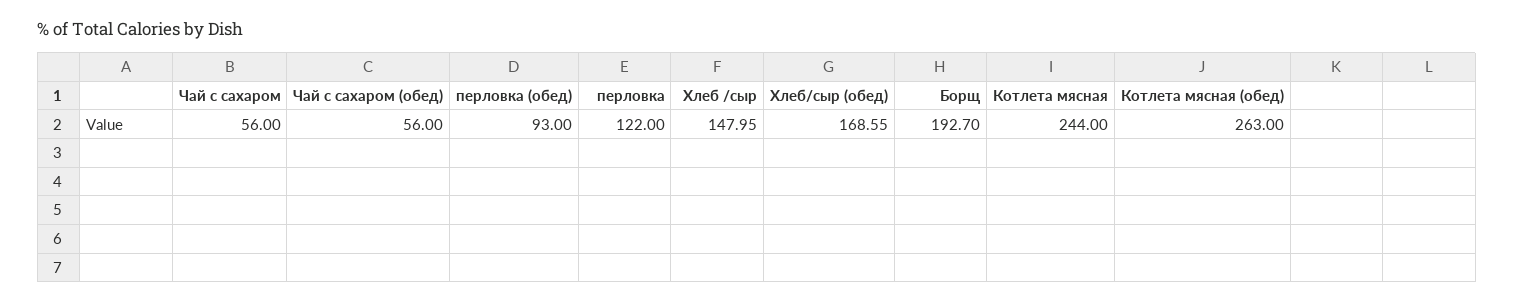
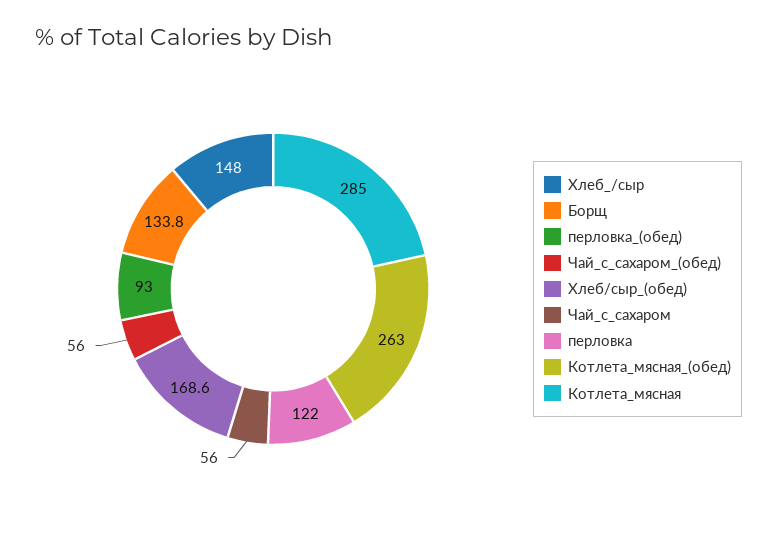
  {
    "Чай с сахаром": 56,
    "Чай с сахаром (обед)": 56,
    "перловка (обед)": 93,
    "перловка": 122,
    "Хлеб /сыр": 147.95,
    "Хлеб/сыр (обед)": 168.55,
-   "Борщ": 192.7,
+   "Борщ": 133.8,
-   "Котлета мясная": 244,
+   "Котлета мясная": 285,
    "Котлета мясная (обед)": 263
  }

